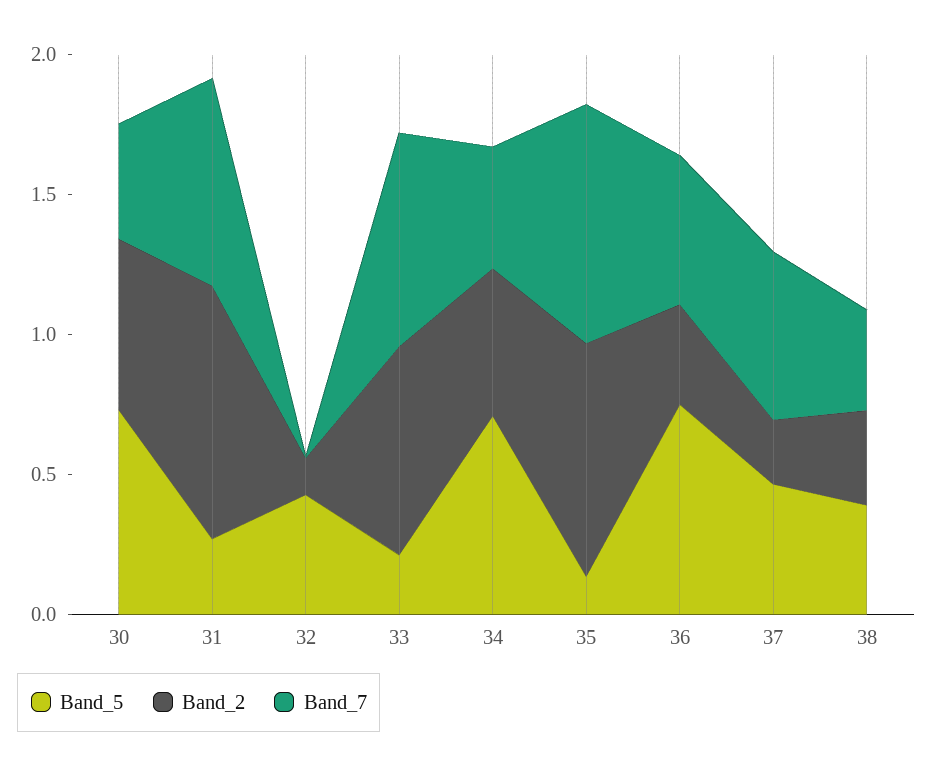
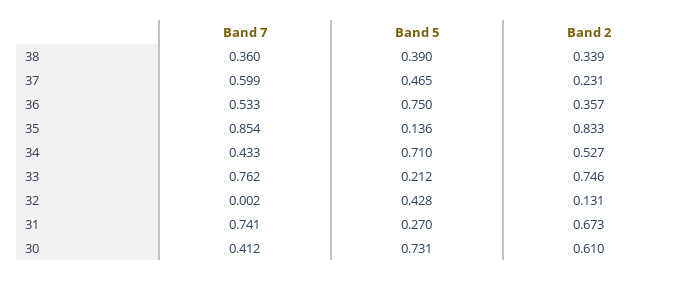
  {
    "Band_5": {
      "30": 0.731,
      "31": 0.27,
      "32": 0.428,
      "33": 0.212,
      "34": 0.71,
      "35": 0.136,
      "36": 0.75,
      "37": 0.465,
      "38": 0.39
    },
    "Band_2": {
      "30": 0.61,
-     "31": 0.9,
+     "31": 0.673,
      "32": 0.131,
      "33": 0.746,
      "34": 0.527,
      "35": 0.833,
      "36": 0.357,
      "37": 0.231,
      "38": 0.339
    },
    "Band_7": {
      "30": 0.412,
      "31": 0.741,
      "32": 0.002,
      "33": 0.762,
      "34": 0.433,
      "35": 0.854,
      "36": 0.533,
      "37": 0.599,
      "38": 0.36
    }
  }

